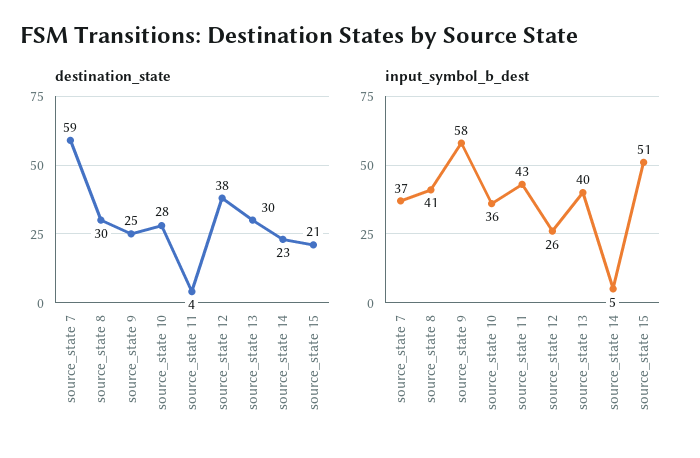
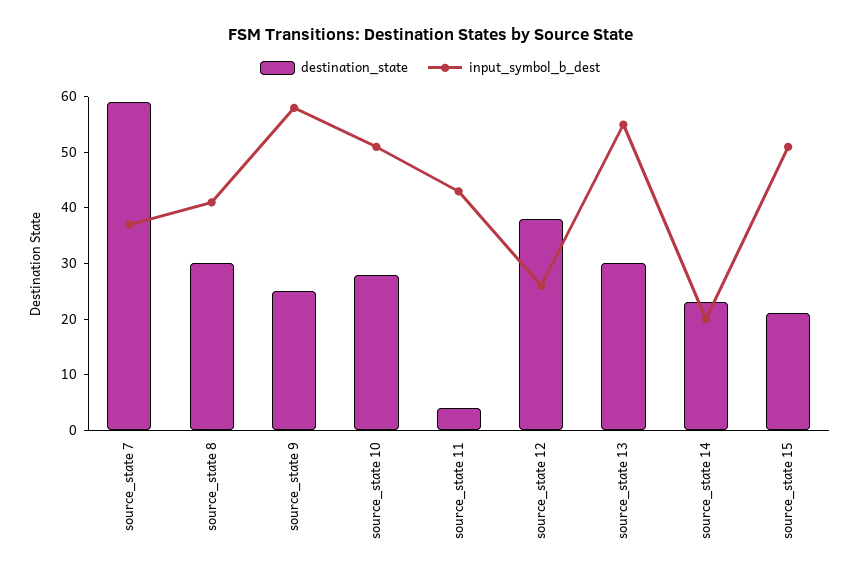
  {
    "destination_state": {
      "source_state 7": 59,
      "source_state 8": 30,
      "source_state 9": 25,
      "source_state 10": 28,
      "source_state 11": 4,
      "source_state 12": 38,
      "source_state 13": 30,
      "source_state 14": 23,
      "source_state 15": 21
    },
    "input_symbol_b_dest": {
      "source_state 7": 37,
      "source_state 8": 41,
      "source_state 9": 58,
-     "source_state 10": 36,
+     "source_state 10": 50,
      "source_state 11": 43,
      "source_state 12": 26,
-     "source_state 13": 40,
+     "source_state 13": 55,
-     "source_state 14": 5,
+     "source_state 14": 20,
      "source_state 15": 51
    }
  }

